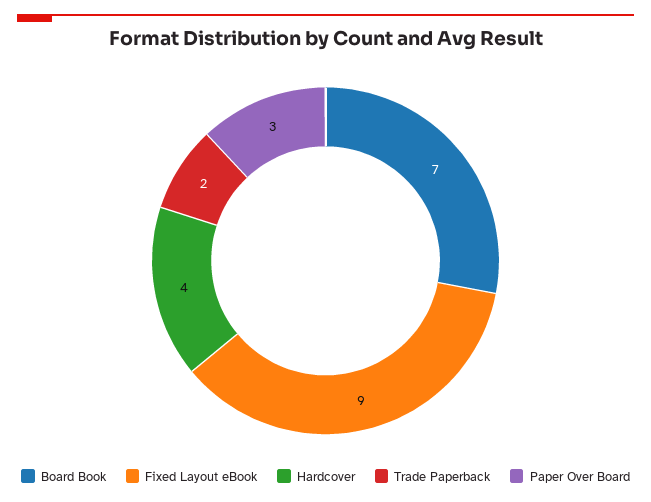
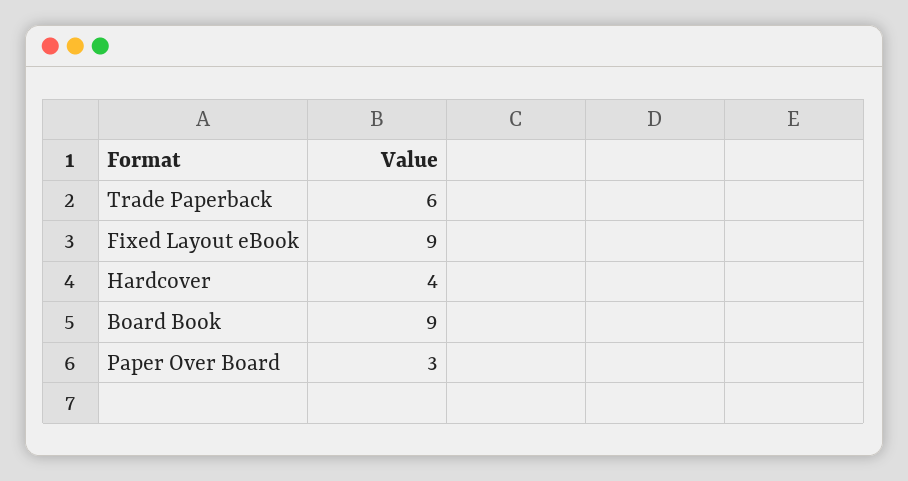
  {
-   "Board Book": 7,
+   "Board Book": 9,
    "Fixed Layout eBook": 9,
    "Hardcover": 4,
-   "Trade Paperback": 2,
+   "Trade Paperback": 6,
    "Paper Over Board": 3
  }

